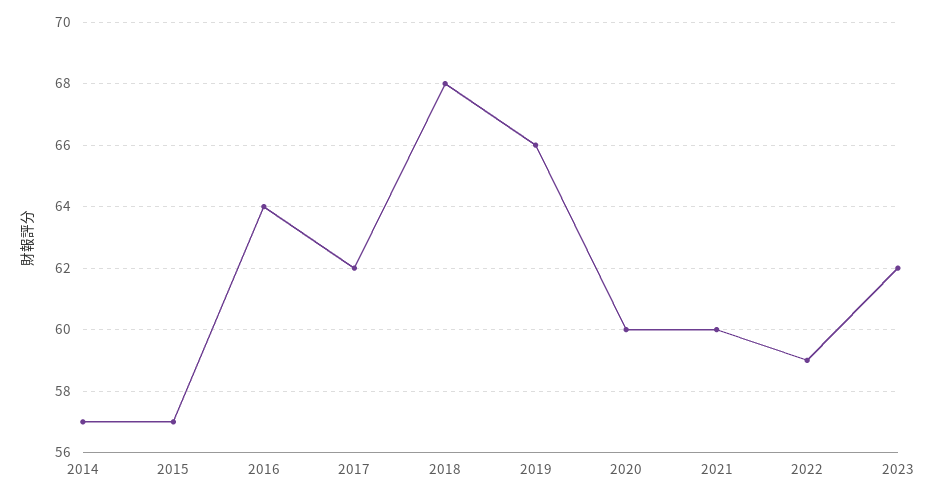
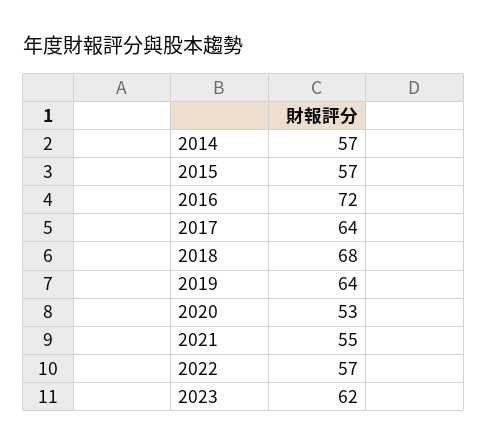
  {
    "2014": 57,
    "2015": 57,
-   "2016": 64,
+   "2016": 72,
-   "2017": 62,
+   "2017": 64,
    "2018": 68,
-   "2019": 66,
+   "2019": 64,
-   "2020": 60,
+   "2020": 53,
-   "2021": 60,
+   "2021": 55,
-   "2022": 59,
+   "2022": 57,
    "2023": 62
  }

